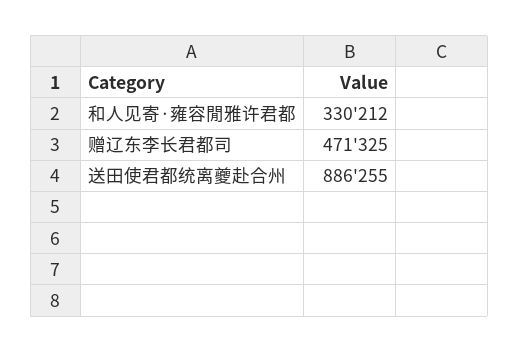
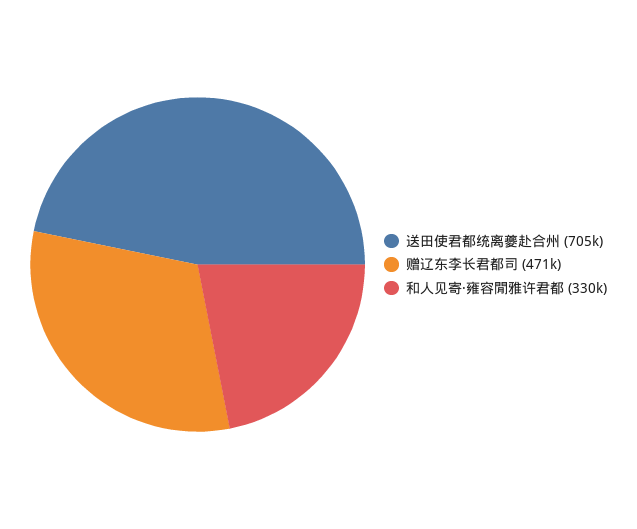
  {
    "和人见寄·雍容閒雅许君都": 330212,
    "赠辽东李长君都司": 471325,
-   "送田使君都统离夔赴合州": 886255
+   "送田使君都统离夔赴合州": 705000
  }

